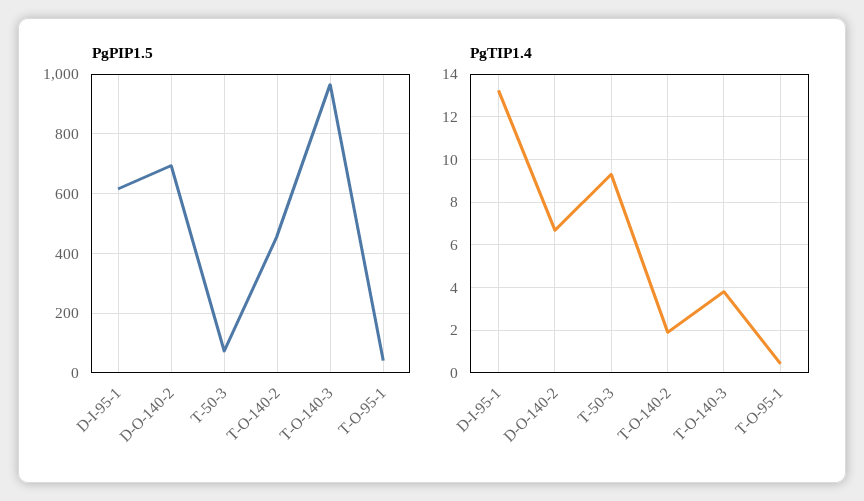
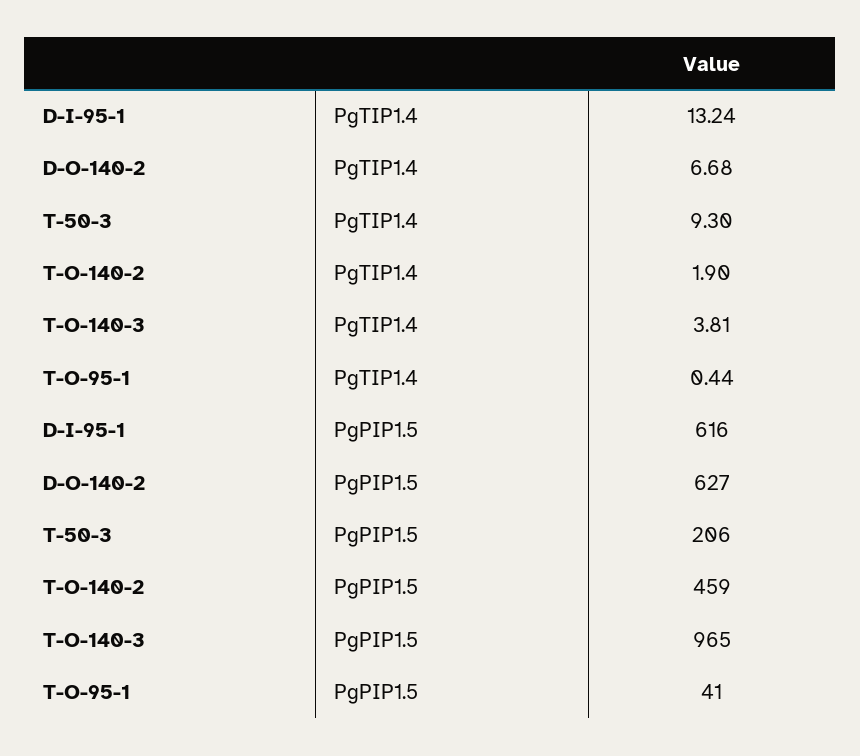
  {
    "PgPIP1.5": {
      "D-I-95-1": 616,
-     "D-O-140-2": 700,
+     "D-O-140-2": 627,
-     "T-50-3": 75,
+     "T-50-3": 206,
      "T-O-140-2": 459,
      "T-O-140-3": 965,
      "T-O-95-1": 41
    },
    "PgTIP1.4": {
      "D-I-95-1": 13.24,
      "D-O-140-2": 6.68,
      "T-50-3": 9.3,
      "T-O-140-2": 1.9,
      "T-O-140-3": 3.81,
      "T-O-95-1": 0.44
    }
  }

